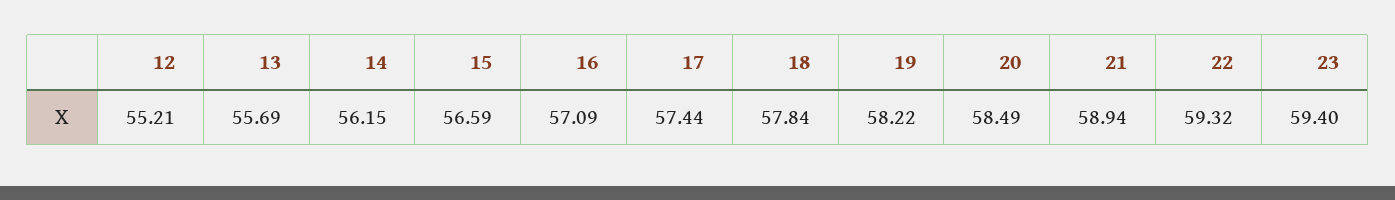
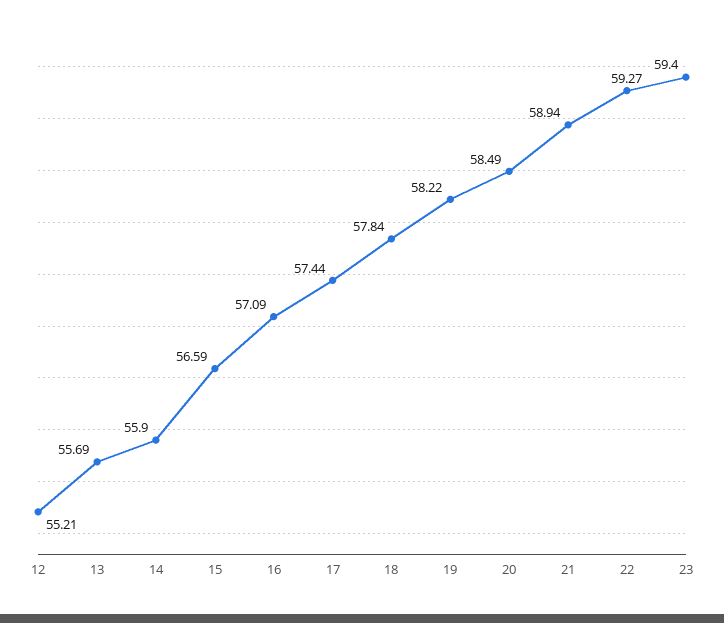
  {
    "12": 55.21,
    "13": 55.69,
-   "14": 56.15,
+   "14": 55.9,
    "15": 56.59,
    "16": 57.09,
    "17": 57.44,
    "18": 57.84,
    "19": 58.22,
    "20": 58.49,
    "21": 58.94,
-   "22": 59.32,
+   "22": 59.27,
    "23": 59.4
  }

